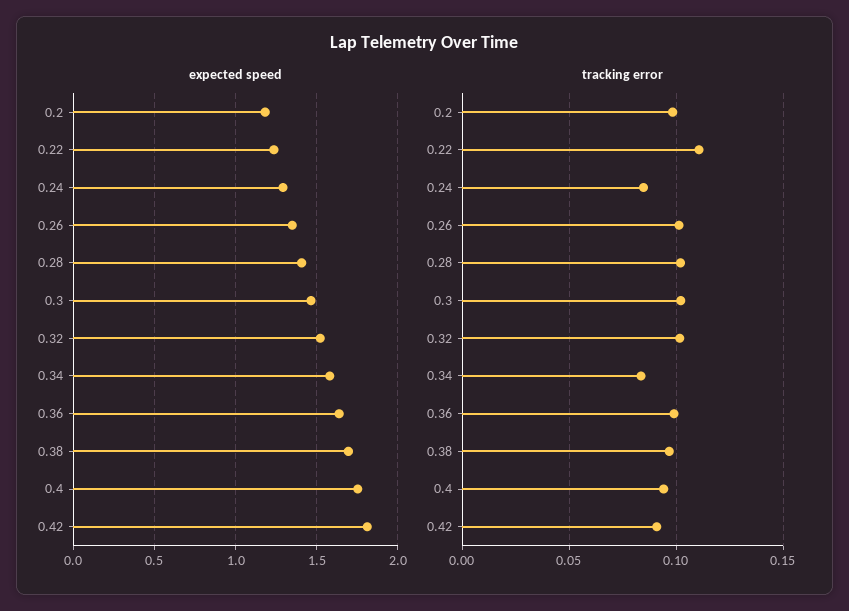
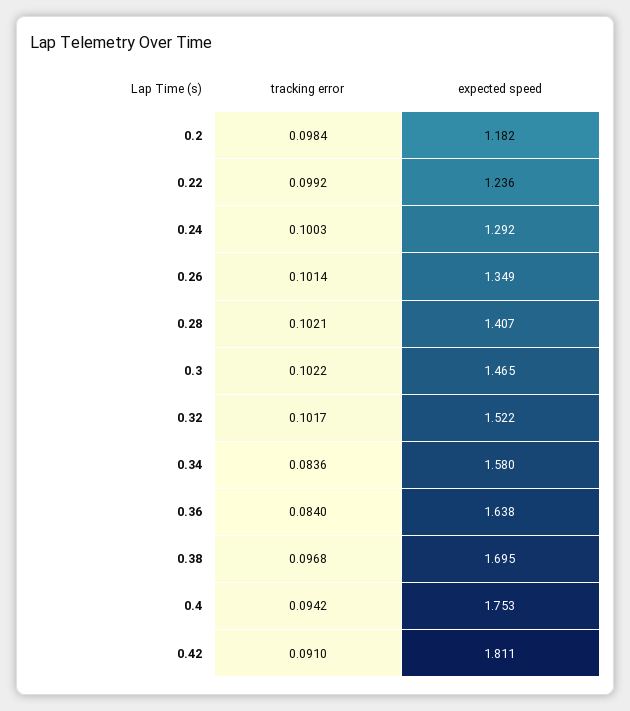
  {
    "expected speed": {
      "0.2": 1.182,
      "0.22": 1.236,
      "0.24": 1.292,
      "0.26": 1.349,
      "0.28": 1.407,
      "0.3": 1.465,
      "0.32": 1.522,
      "0.34": 1.58,
      "0.36": 1.638,
      "0.38": 1.695,
      "0.4": 1.753,
      "0.42": 1.811
    },
    "tracking error": {
      "0.2": 0.0984,
-     "0.22": 0.11,
+     "0.22": 0.0992,
-     "0.24": 0.085,
+     "0.24": 0.1003,
      "0.26": 0.1014,
      "0.28": 0.1021,
      "0.3": 0.1022,
      "0.32": 0.1017,
      "0.34": 0.0836,
-     "0.36": 0.1,
+     "0.36": 0.084,
      "0.38": 0.0968,
      "0.4": 0.0942,
      "0.42": 0.091
    }
  }

